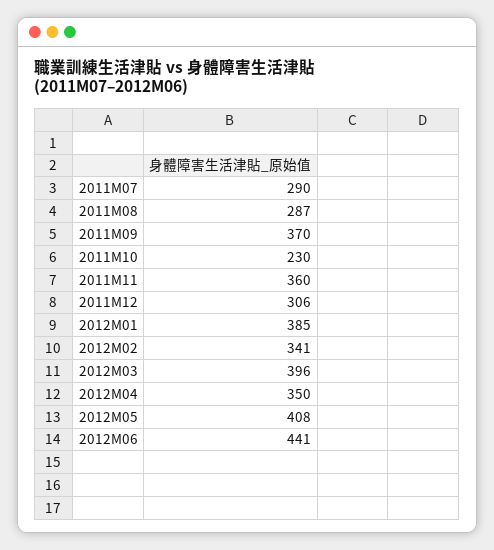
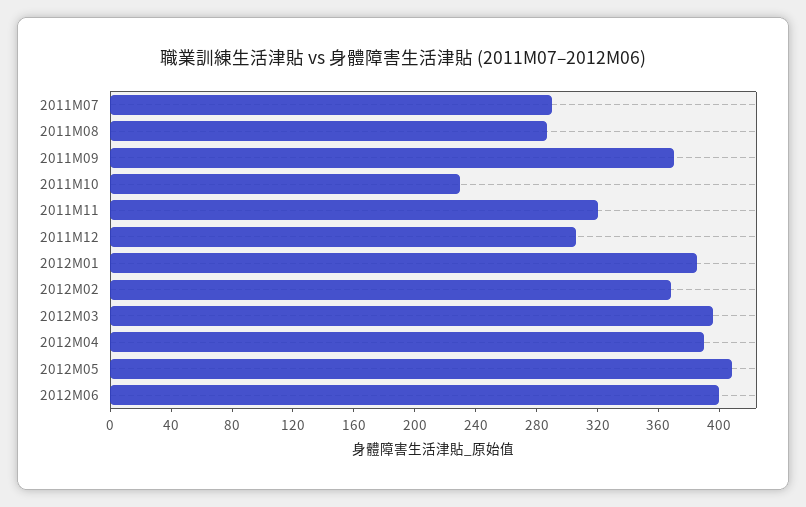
  {
    "2011M07": 290,
    "2011M08": 287,
    "2011M09": 370,
    "2011M10": 230,
-   "2011M11": 360,
+   "2011M11": 320,
    "2011M12": 306,
    "2012M01": 385,
-   "2012M02": 341,
+   "2012M02": 370,
    "2012M03": 396,
-   "2012M04": 350,
+   "2012M04": 390,
    "2012M05": 408,
-   "2012M06": 441
+   "2012M06": 400
  }

